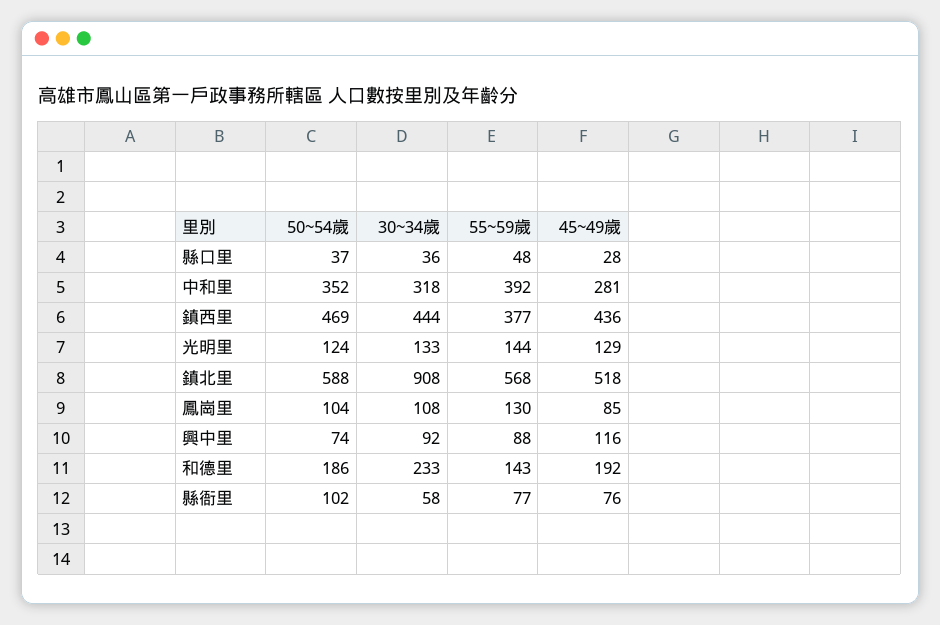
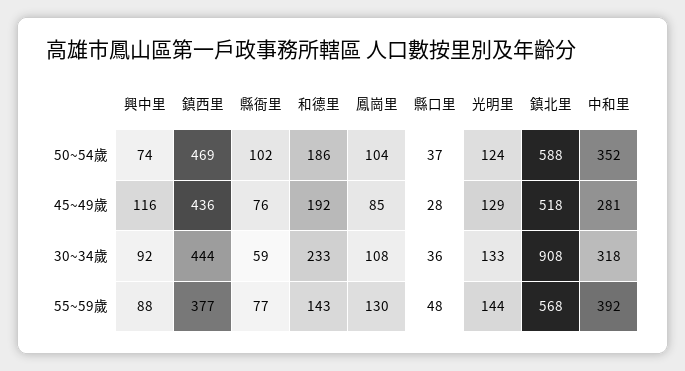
  {
    "50~54歲": {
      "縣口里": 37,
      "中和里": 352,
      "鎮西里": 469,
      "光明里": 124,
      "鎮北里": 588,
      "鳳崗里": 104,
      "興中里": 74,
      "和德里": 186,
      "縣衙里": 102
    },
    "30~34歲": {
      "縣口里": 36,
      "中和里": 318,
      "鎮西里": 444,
      "光明里": 133,
      "鎮北里": 908,
      "鳳崗里": 108,
      "興中里": 92,
      "和德里": 233,
-     "縣衙里": 58
+     "縣衙里": 59
    },
    "55~59歲": {
      "縣口里": 48,
      "中和里": 392,
      "鎮西里": 377,
      "光明里": 144,
      "鎮北里": 568,
      "鳳崗里": 130,
      "興中里": 88,
      "和德里": 143,
      "縣衙里": 77
    },
    "45~49歲": {
      "縣口里": 28,
      "中和里": 281,
      "鎮西里": 436,
      "光明里": 129,
      "鎮北里": 518,
      "鳳崗里": 85,
      "興中里": 116,
      "和德里": 192,
      "縣衙里": 76
    }
  }

